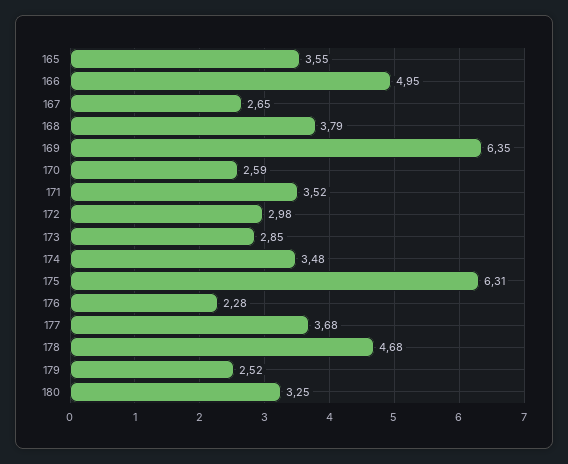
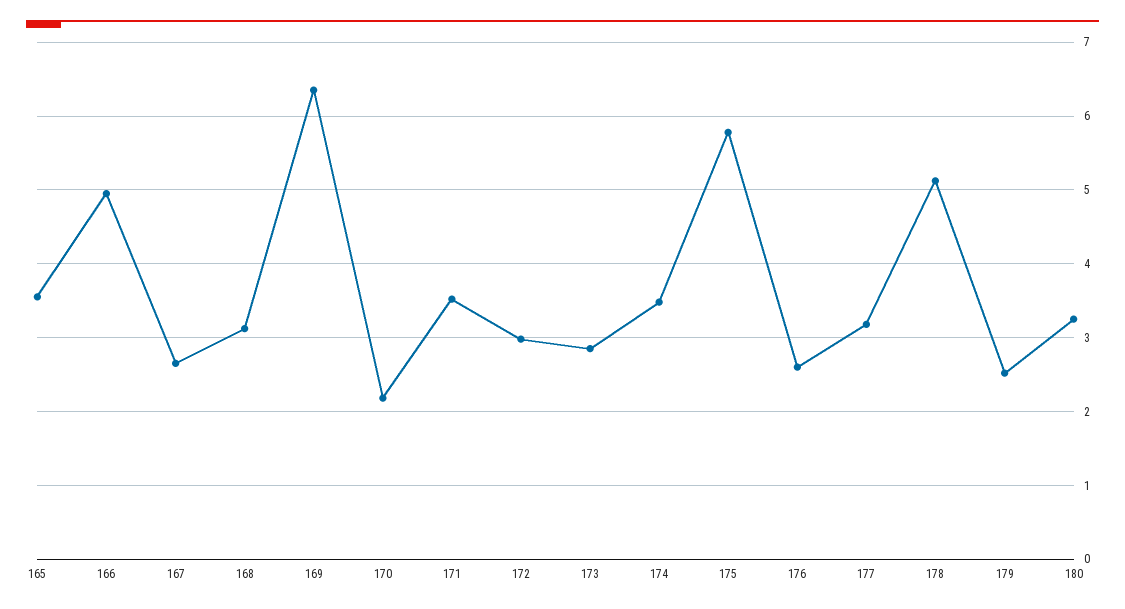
  {
    "165": 3.55,
    "166": 4.95,
    "167": 2.65,
-   "168": 3.79,
+   "168": 3.1,
    "169": 6.35,
-   "170": 2.59,
+   "170": 2.2,
    "171": 3.52,
    "172": 2.98,
    "173": 2.85,
    "174": 3.48,
-   "175": 6.31,
+   "175": 5.8,
-   "176": 2.28,
+   "176": 2.6,
-   "177": 3.68,
+   "177": 3.2,
-   "178": 4.68,
+   "178": 5.1,
    "179": 2.52,
    "180": 3.25
  }

